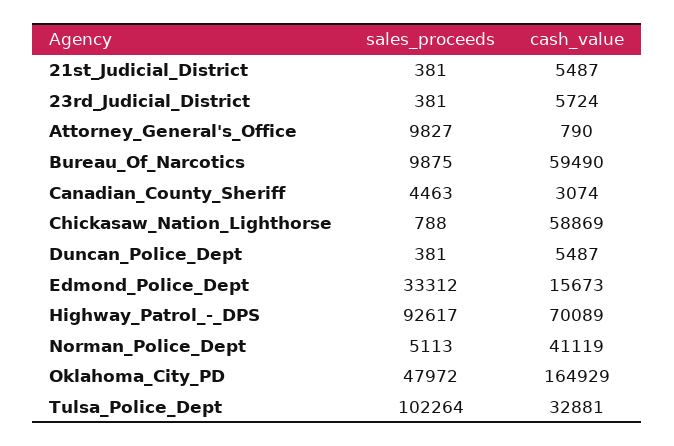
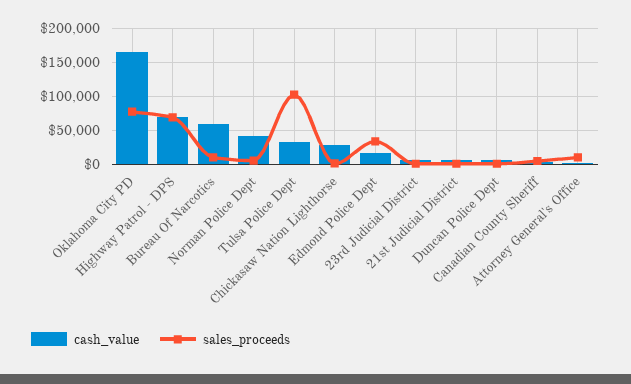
  {
    "sales_proceeds": {
      "21st_Judicial_District": 381,
      "23rd_Judicial_District": 381,
      "Attorney_General's_Office": 9827,
      "Bureau_Of_Narcotics": 9875,
      "Canadian_County_Sheriff": 4463,
      "Chickasaw_Nation_Lighthorse": 788,
      "Duncan_Police_Dept": 381,
      "Edmond_Police_Dept": 33312,
-     "Highway_Patrol_-_DPS": 92617,
+     "Highway_Patrol_-_DPS": 70000,
      "Norman_Police_Dept": 5113,
-     "Oklahoma_City_PD": 47972,
+     "Oklahoma_City_PD": 80000,
      "Tulsa_Police_Dept": 102264
    },
    "cash_value": {
      "21st_Judicial_District": 5487,
      "23rd_Judicial_District": 5724,
      "Attorney_General's_Office": 790,
      "Bureau_Of_Narcotics": 59490,
      "Canadian_County_Sheriff": 3074,
-     "Chickasaw_Nation_Lighthorse": 58869,
+     "Chickasaw_Nation_Lighthorse": 30000,
      "Duncan_Police_Dept": 5487,
      "Edmond_Police_Dept": 15673,
      "Highway_Patrol_-_DPS": 70089,
      "Norman_Police_Dept": 41119,
      "Oklahoma_City_PD": 164929,
      "Tulsa_Police_Dept": 32881
    }
  }

